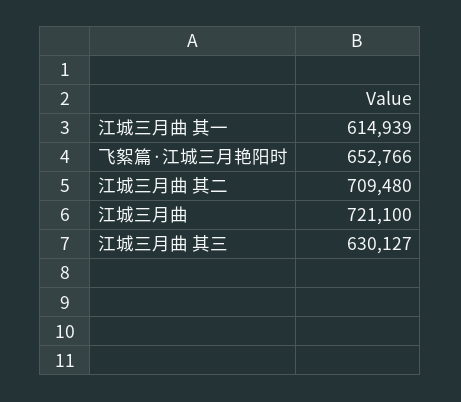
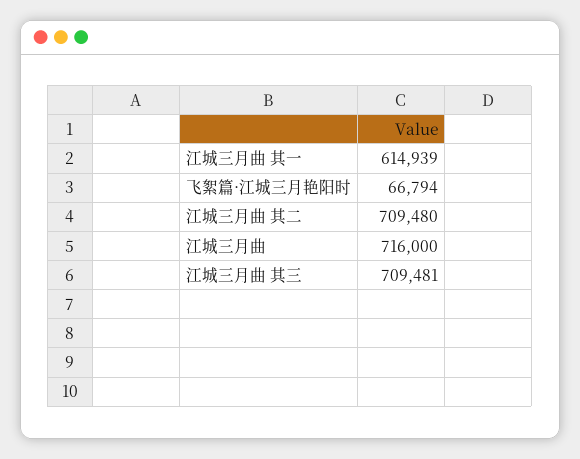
  {
    "江城三月曲 其一": 614939,
-   "飞絮篇·江城三月艳阳时": 652766,
+   "飞絮篇·江城三月艳阳时": 66794,
    "江城三月曲 其二": 709480,
-   "江城三月曲": 721100,
+   "江城三月曲": 716000,
-   "江城三月曲 其三": 630127
+   "江城三月曲 其三": 709481
  }

